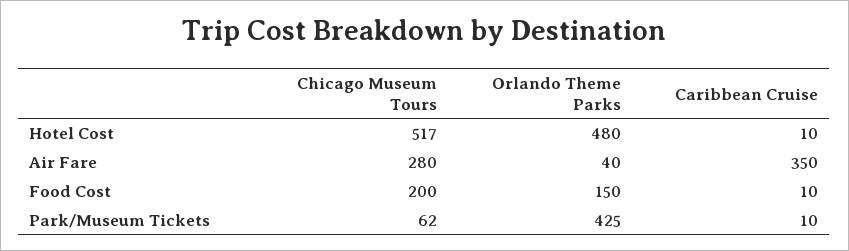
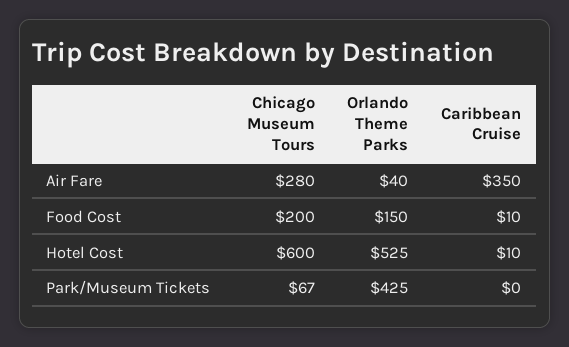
  {
    "Chicago Museum Tours": {
-     "Hotel Cost": 517,
+     "Hotel Cost": 600,
      "Air Fare": 280,
      "Food Cost": 200,
-     "Park/Museum Tickets": 62
+     "Park/Museum Tickets": 67
    },
    "Orlando Theme Parks": {
-     "Hotel Cost": 480,
+     "Hotel Cost": 525,
      "Air Fare": 40,
      "Food Cost": 150,
      "Park/Museum Tickets": 425
    },
    "Caribbean Cruise": {
      "Hotel Cost": 10,
      "Air Fare": 350,
      "Food Cost": 10,
-     "Park/Museum Tickets": 10
+     "Park/Museum Tickets": 0
    }
  }

